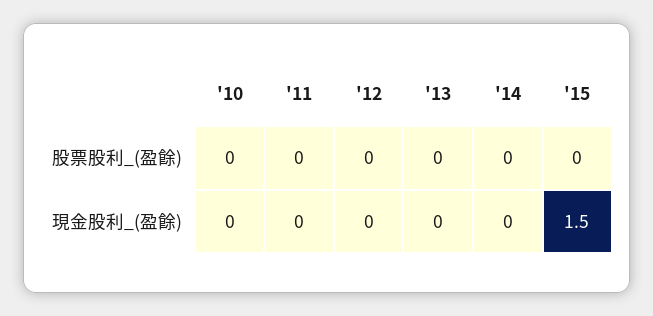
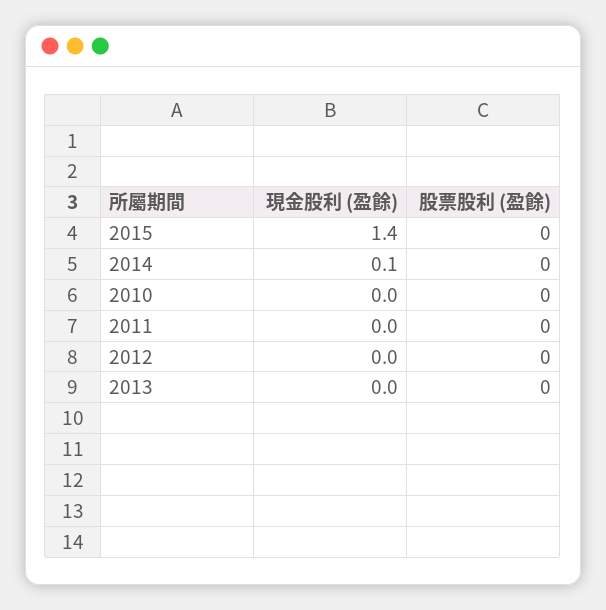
  {
    "'10": {
      "股票股利_(盈餘)": 0,
      "現金股利_(盈餘)": 0
    },
    "'11": {
      "股票股利_(盈餘)": 0,
      "現金股利_(盈餘)": 0
    },
    "'12": {
      "股票股利_(盈餘)": 0,
      "現金股利_(盈餘)": 0
    },
    "'13": {
      "股票股利_(盈餘)": 0,
      "現金股利_(盈餘)": 0
    },
    "'14": {
      "股票股利_(盈餘)": 0,
-     "現金股利_(盈餘)": 0
+     "現金股利_(盈餘)": 0.1
    },
    "'15": {
      "股票股利_(盈餘)": 0,
-     "現金股利_(盈餘)": 1.5
+     "現金股利_(盈餘)": 1.4
    }
  }

